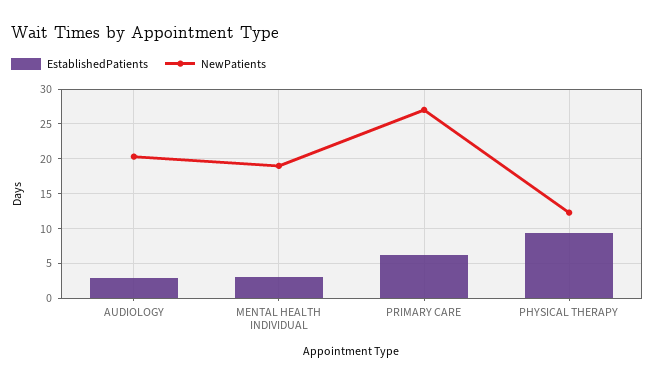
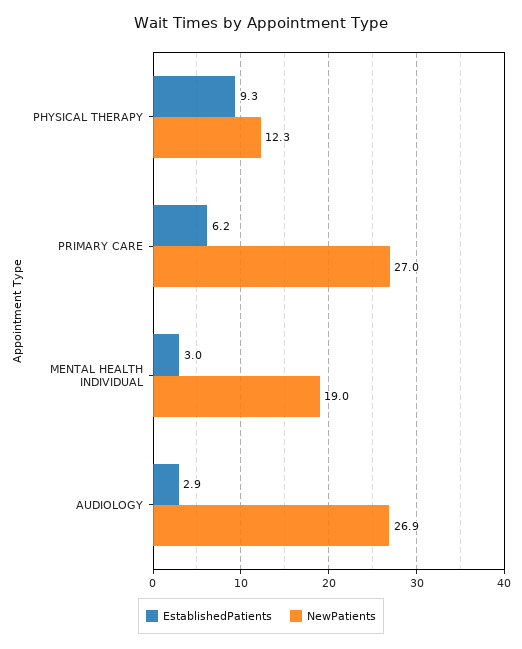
  {
    "EstablishedPatients": {
      "AUDIOLOGY": 2.9,
      "MENTAL HEALTH INDIVIDUAL": 3,
      "PRIMARY CARE": 6.2,
      "PHYSICAL THERAPY": 9.3
    },
    "NewPatients": {
-     "AUDIOLOGY": 20,
+     "AUDIOLOGY": 26.9,
      "MENTAL HEALTH INDIVIDUAL": 19,
      "PRIMARY CARE": 27,
      "PHYSICAL THERAPY": 12.3
    }
  }

